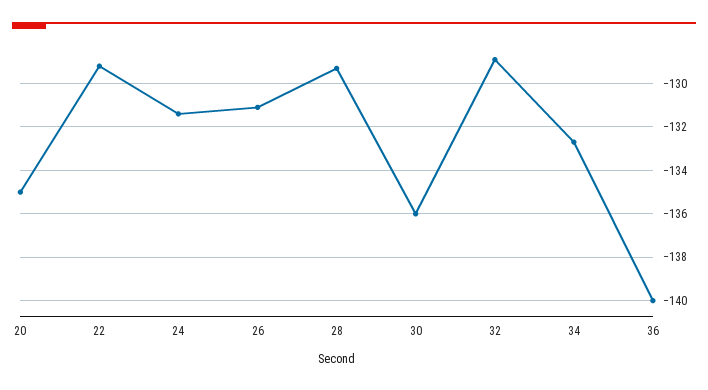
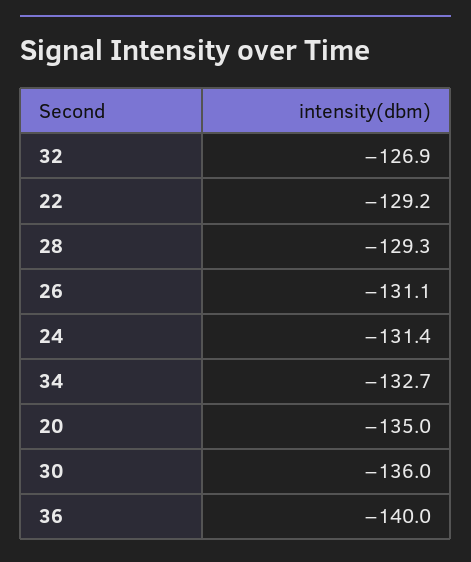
  {
    "20": -135,
    "22": -129.2,
    "24": -131.4,
    "26": -131.1,
    "28": -129.3,
    "30": -136,
-   "32": -129,
+   "32": -126.9,
    "34": -132.7,
    "36": -140
  }

